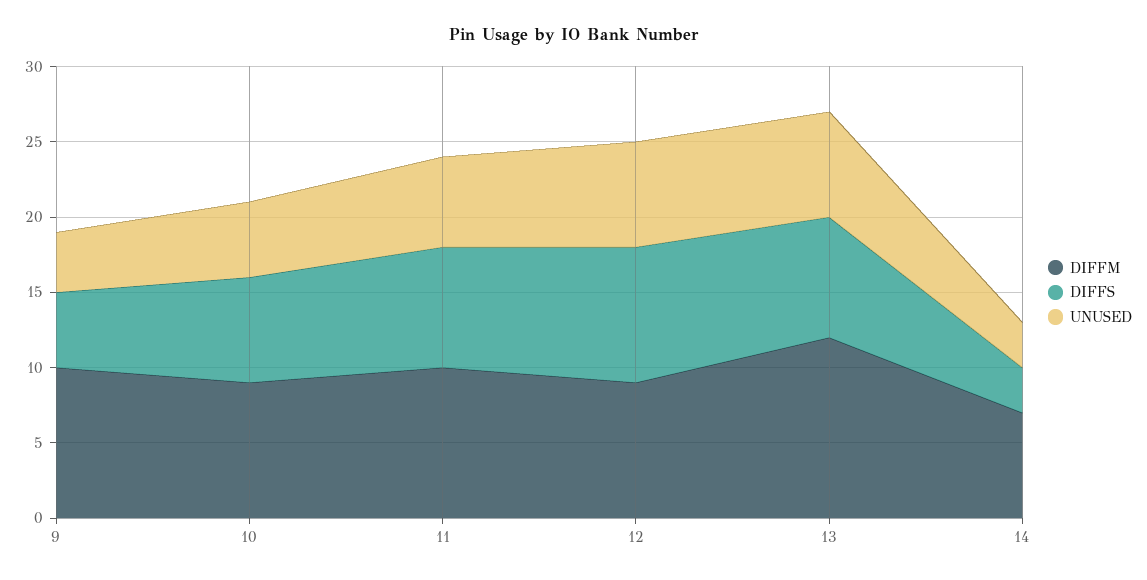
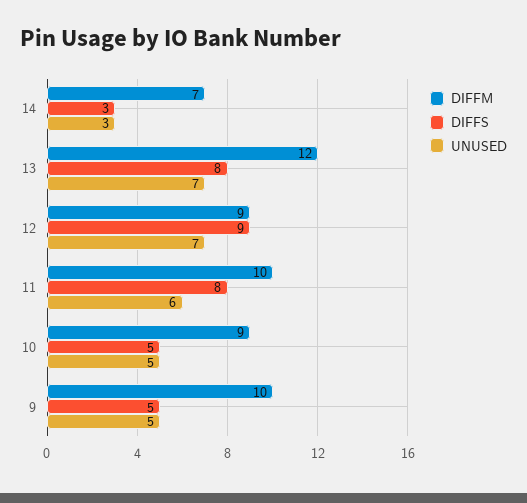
  {
    "DIFFM": {
      "9": 10,
      "10": 9,
      "11": 10,
      "12": 9,
      "13": 12,
      "14": 7
    },
    "DIFFS": {
      "9": 5,
-     "10": 7,
+     "10": 5,
      "11": 8,
      "12": 9,
      "13": 8,
      "14": 3
    },
    "UNUSED": {
-     "9": 4,
+     "9": 5,
      "10": 5,
      "11": 6,
      "12": 7,
      "13": 7,
      "14": 3
    }
  }

